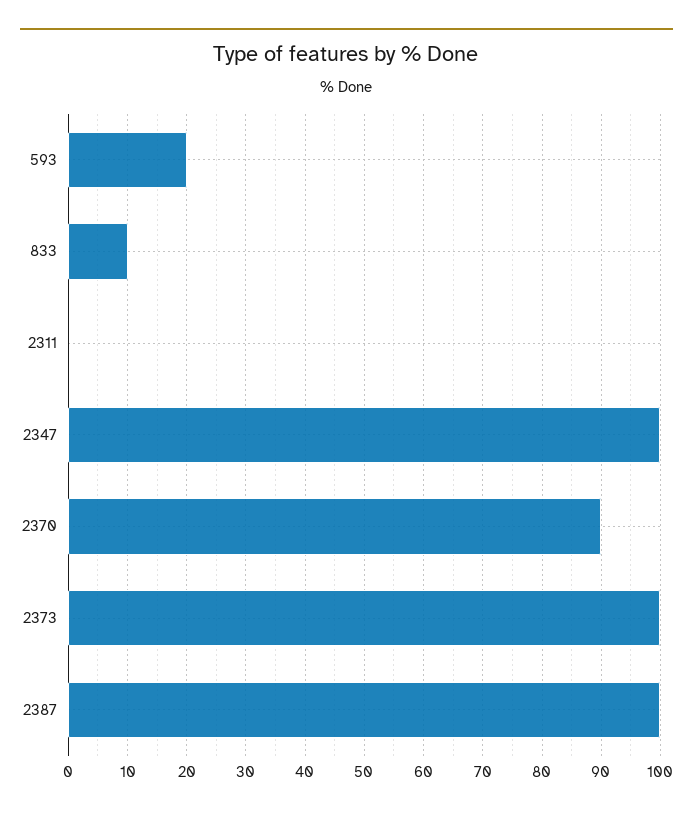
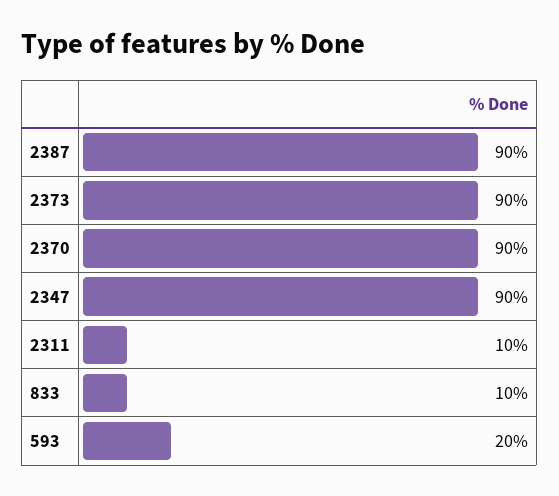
  {
    "593": 20,
    "833": 10,
-   "2311": 0,
+   "2311": 10,
-   "2347": 100,
+   "2347": 90,
    "2370": 90,
-   "2373": 100,
+   "2373": 90,
-   "2387": 100
+   "2387": 90
  }

